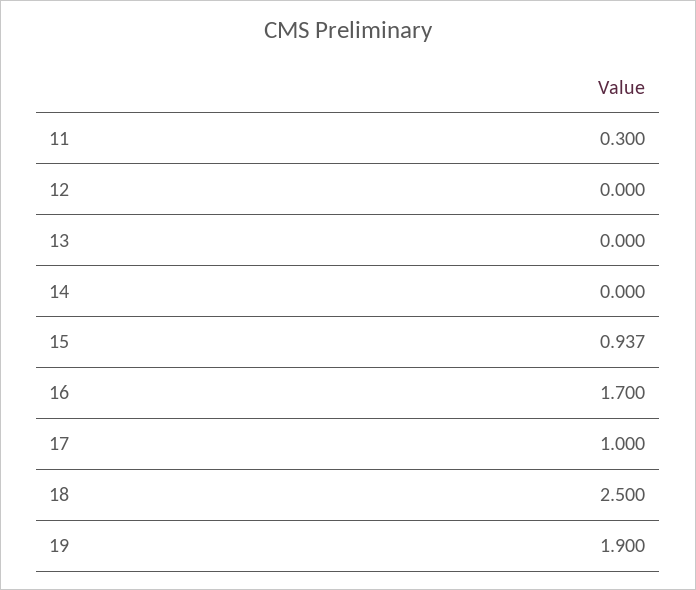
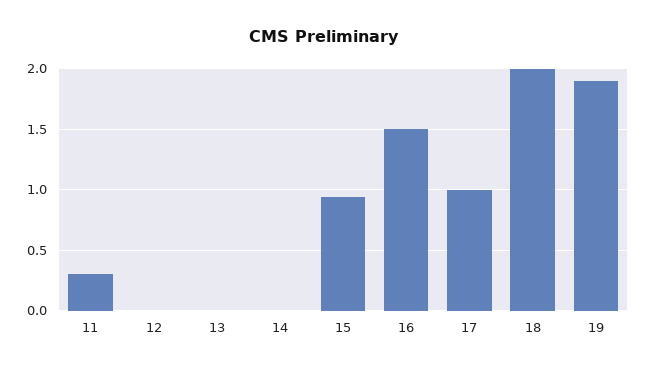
  {
    "11": 0.3,
    "12": 0,
    "13": 0,
    "14": 0,
    "15": 0.937,
-   "16": 1.7,
+   "16": 1.5,
    "17": 1,
-   "18": 2.5,
+   "18": 2,
    "19": 1.9
  }

